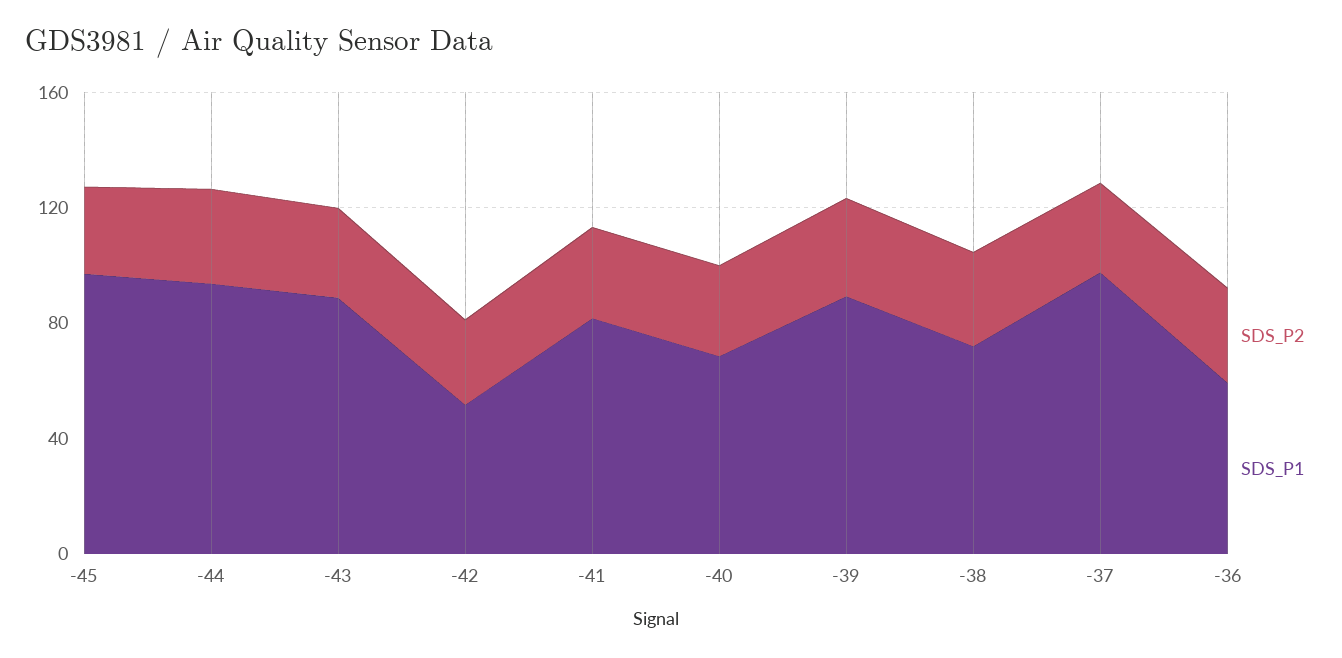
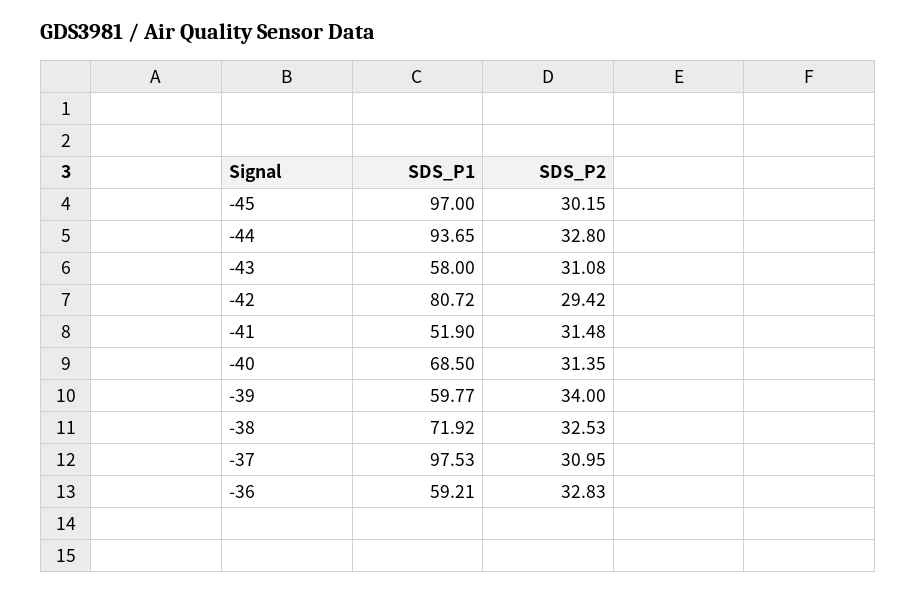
  {
    "SDS_P2": {
      "-45": 30.15,
      "-44": 32.8,
      "-43": 31.08,
      "-42": 29.42,
      "-41": 31.48,
      "-40": 31.35,
      "-39": 34,
      "-38": 32.53,
      "-37": 30.95,
      "-36": 32.83
    },
    "SDS_P1": {
      "-45": 97,
      "-44": 93.65,
-     "-43": 90,
+     "-43": 58,
-     "-42": 50,
+     "-42": 80.72,
-     "-41": 80,
+     "-41": 51.9,
      "-40": 68.5,
-     "-39": 90,
+     "-39": 59.77,
      "-38": 71.92,
      "-37": 97.53,
      "-36": 59.21
    }
  }

